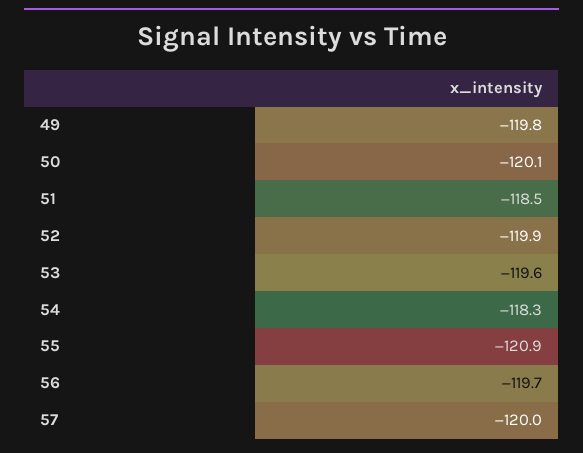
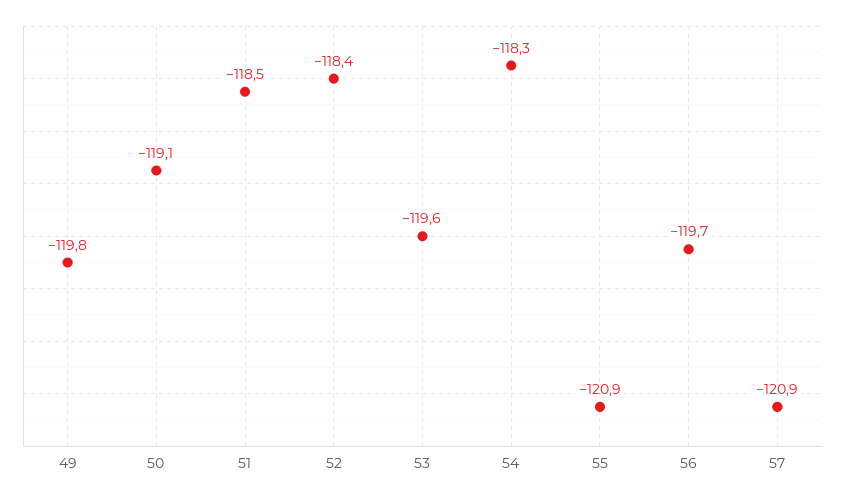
  {
    "49": -119.8,
-   "50": -120.1,
+   "50": -119.1,
    "51": -118.5,
-   "52": -119.9,
+   "52": -118.4,
    "53": -119.6,
    "54": -118.3,
    "55": -120.9,
    "56": -119.7,
-   "57": -120
+   "57": -120.9
  }

